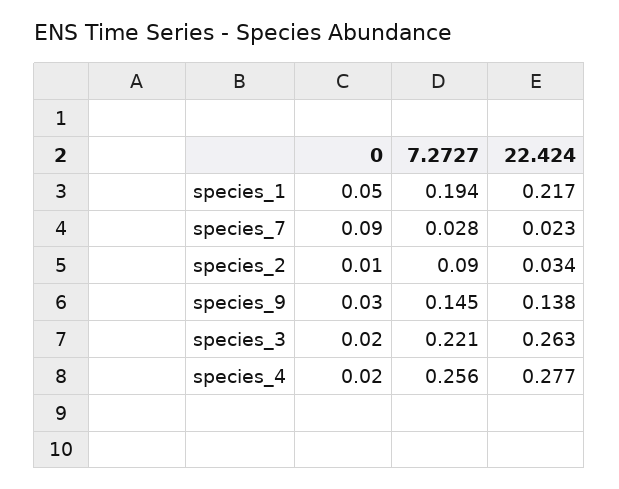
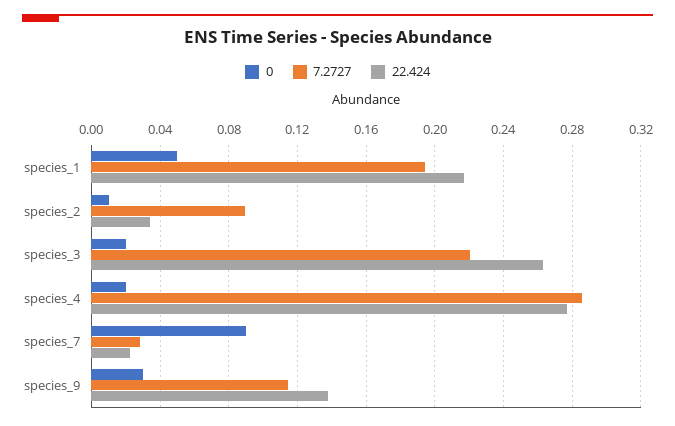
  {
    "0": {
      "species_1": 0.05,
      "species_7": 0.09,
      "species_2": 0.01,
      "species_9": 0.03,
      "species_3": 0.02,
      "species_4": 0.02
    },
    "7.2727": {
      "species_1": 0.194,
      "species_7": 0.028,
      "species_2": 0.09,
-     "species_9": 0.145,
+     "species_9": 0.115,
      "species_3": 0.221,
-     "species_4": 0.256
+     "species_4": 0.285
    },
    "22.424": {
      "species_1": 0.217,
      "species_7": 0.023,
      "species_2": 0.034,
      "species_9": 0.138,
      "species_3": 0.263,
      "species_4": 0.277
    }
  }

